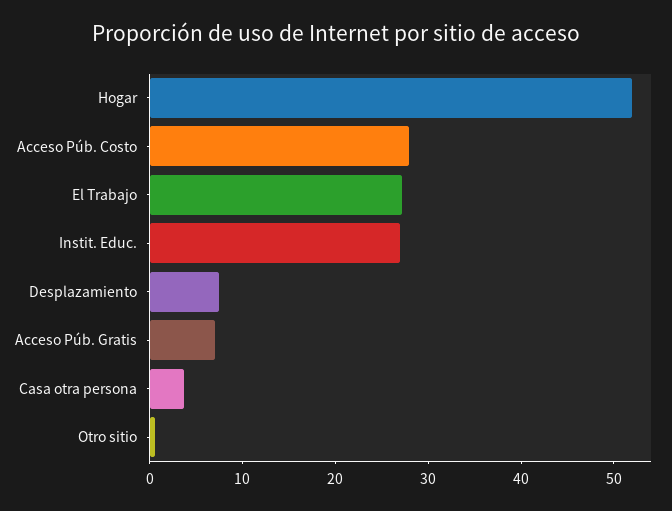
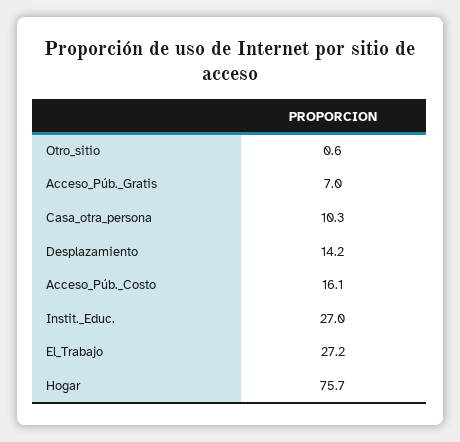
  {
-   "Hogar": 52,
+   "Hogar": 75.7,
-   "Acceso Púb. Costo": 28,
+   "Acceso Púb. Costo": 16.1,
    "El Trabajo": 27.2,
    "Instit. Educ.": 27,
-   "Desplazamiento": 8,
+   "Desplazamiento": 14.2,
    "Acceso Púb. Gratis": 7,
-   "Casa otra persona": 4,
+   "Casa otra persona": 10.3,
    "Otro sitio": 0.6
  }

